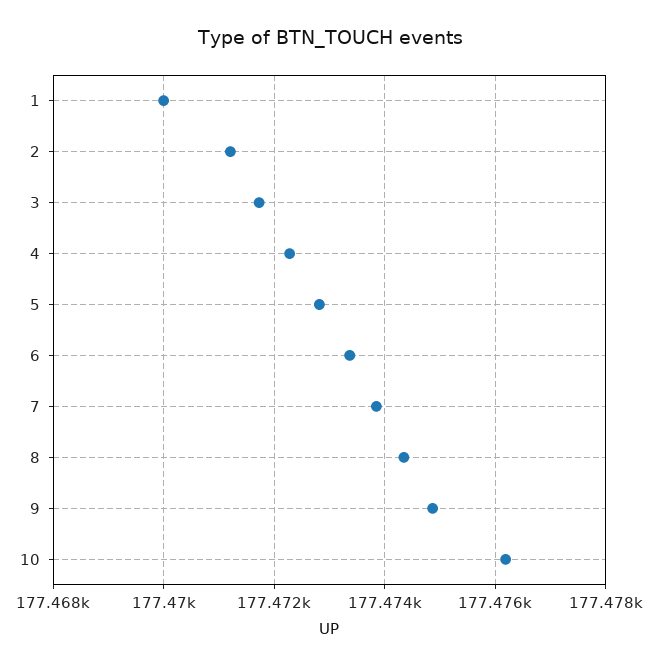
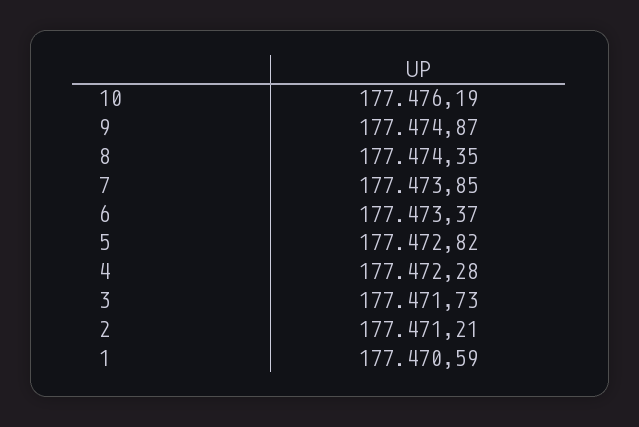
  {
-   "1": 177470,
+   "1": 177470.59,
    "2": 177471.21,
    "3": 177471.73,
    "4": 177472.28,
    "5": 177472.82,
    "6": 177473.37,
    "7": 177473.85,
    "8": 177474.35,
    "9": 177474.87,
    "10": 177476.19
  }

